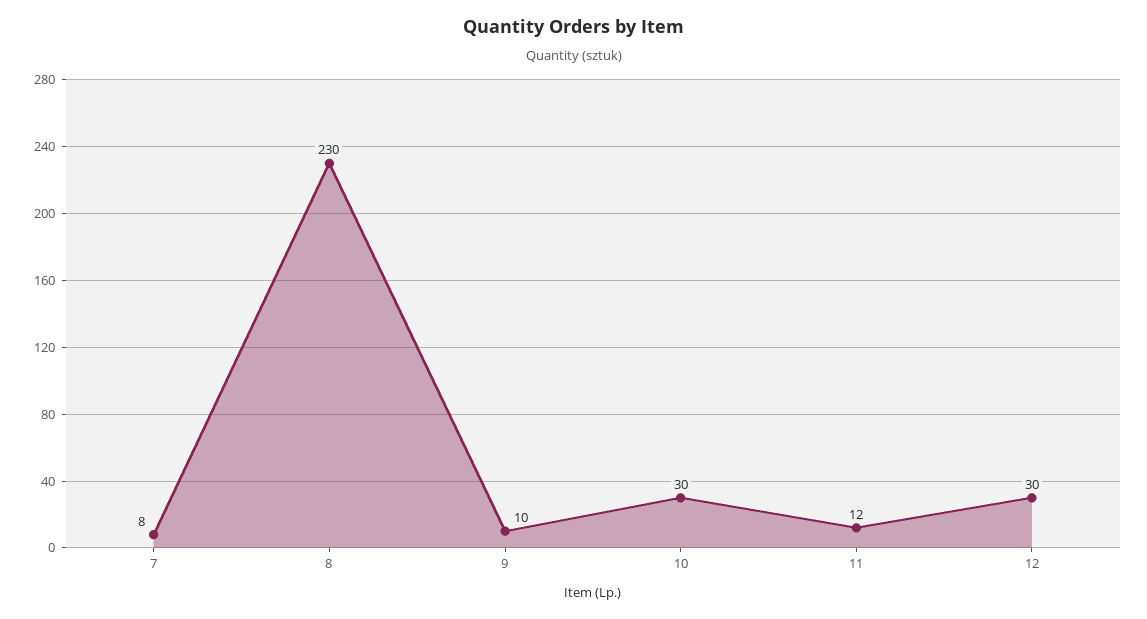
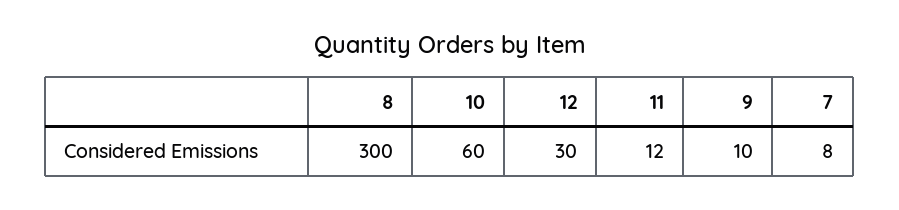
  {
    "7": 8,
-   "8": 230,
+   "8": 300,
    "9": 10,
-   "10": 30,
+   "10": 60,
    "11": 12,
    "12": 30
  }

